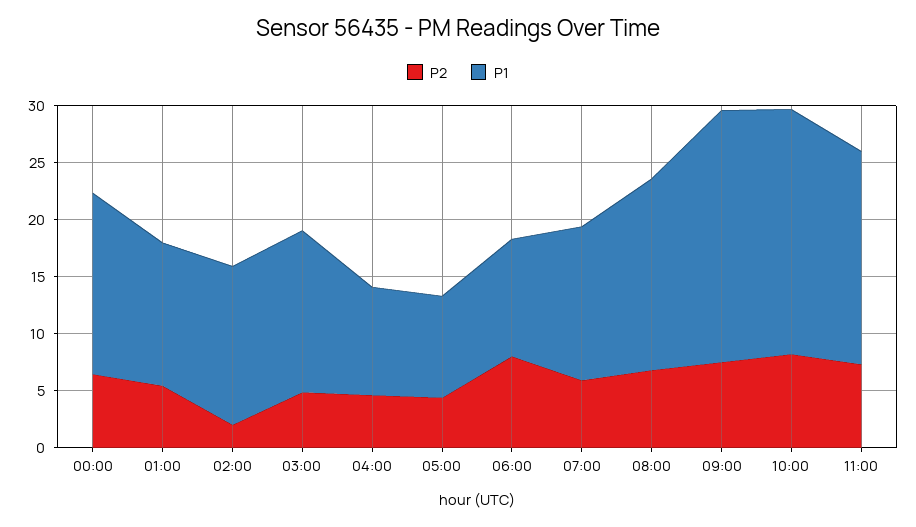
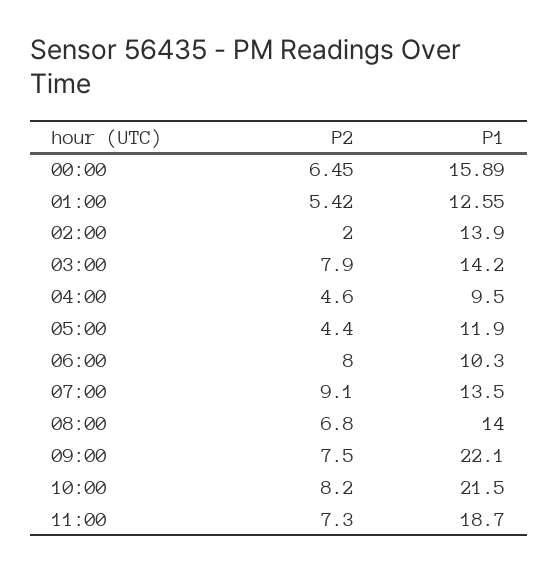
  {
    "P2": {
      "00:00": 6.45,
      "01:00": 5.42,
      "02:00": 2,
-     "03:00": 5,
+     "03:00": 7.9,
      "04:00": 4.6,
      "05:00": 4.4,
      "06:00": 8,
-     "07:00": 6,
+     "07:00": 9.1,
      "08:00": 6.8,
      "09:00": 7.5,
      "10:00": 8.2,
      "11:00": 7.3
    },
    "P1": {
      "00:00": 15.89,
      "01:00": 12.55,
      "02:00": 13.9,
      "03:00": 14.2,
      "04:00": 9.5,
-     "05:00": 9,
+     "05:00": 11.9,
      "06:00": 10.3,
      "07:00": 13.5,
-     "08:00": 17,
+     "08:00": 14,
      "09:00": 22.1,
      "10:00": 21.5,
      "11:00": 18.7
    }
  }

